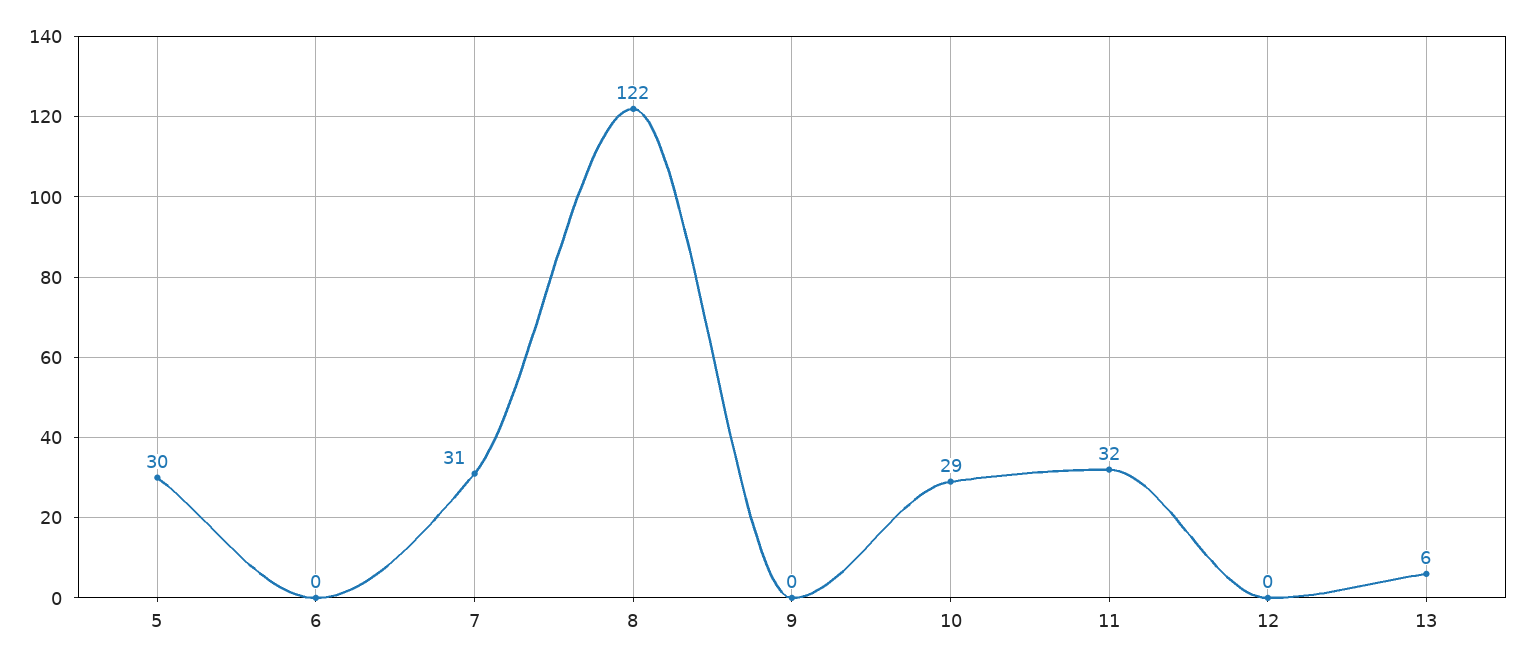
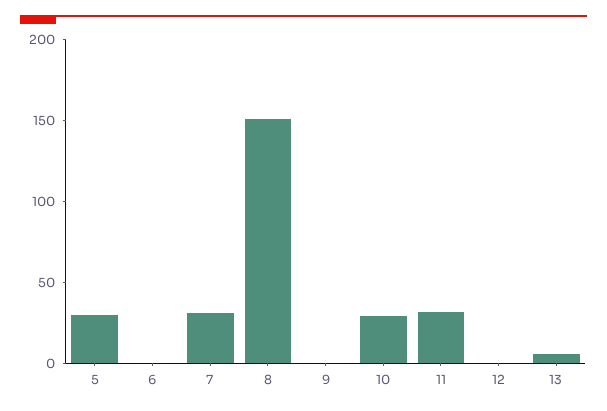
  {
    "5": 30,
    "6": 0,
    "7": 31,
-   "8": 122,
+   "8": 150,
    "9": 0,
    "10": 29,
    "11": 32,
    "12": 0,
    "13": 6
  }

